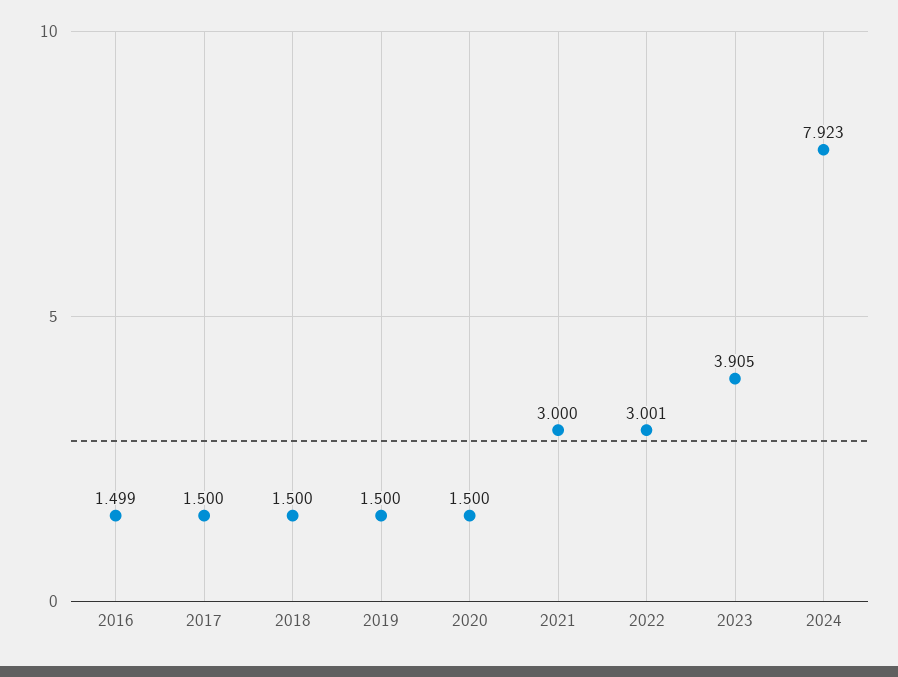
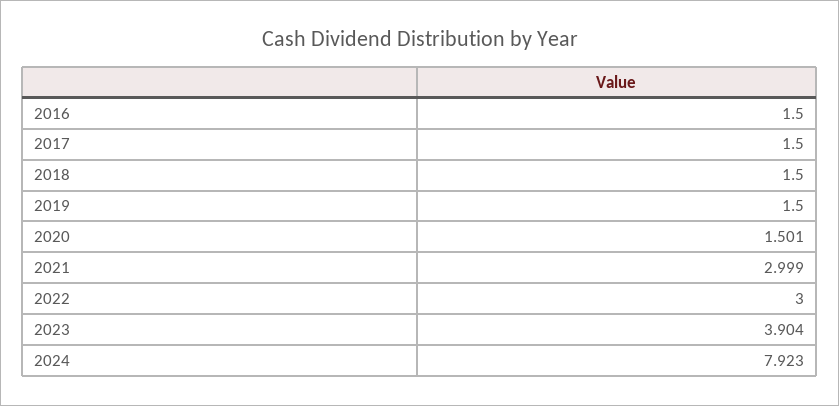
  {
-   "2016": 1.499,
+   "2016": 1.5,
    "2017": 1.5,
    "2018": 1.5,
    "2019": 1.5,
-   "2020": 1.5,
+   "2020": 1.501,
-   "2021": 3,
+   "2021": 2.999,
-   "2022": 3.001,
+   "2022": 3,
-   "2023": 3.905,
+   "2023": 3.904,
    "2024": 7.923
  }

